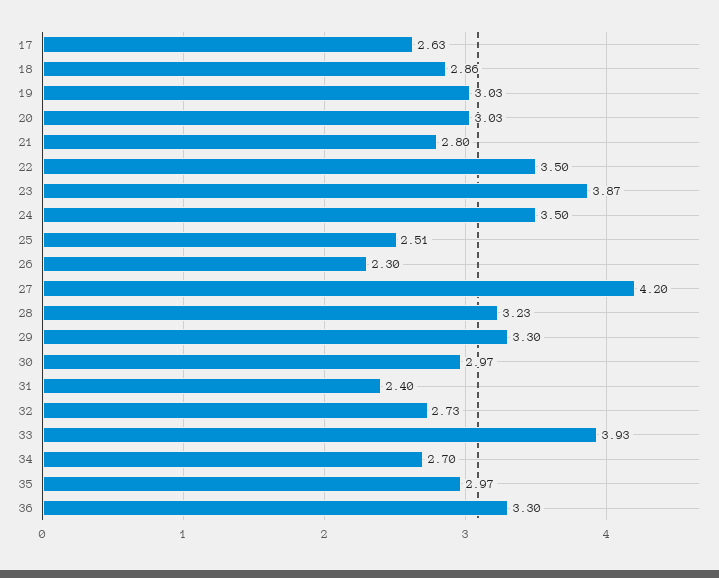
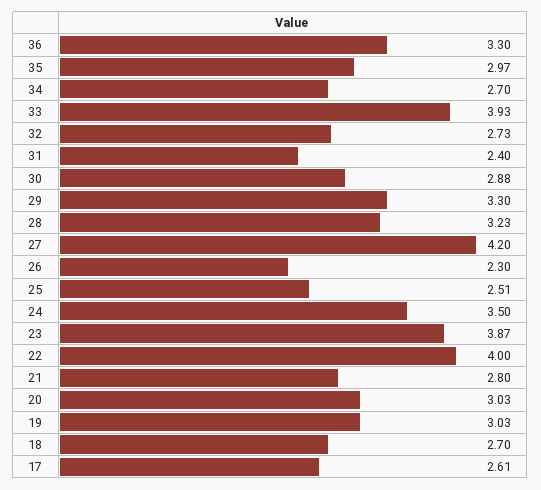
  {
-   "17": 2.63,
+   "17": 2.61,
-   "18": 2.86,
+   "18": 2.7,
    "19": 3.03,
    "20": 3.03,
    "21": 2.8,
-   "22": 3.5,
+   "22": 4,
    "23": 3.87,
    "24": 3.5,
    "25": 2.51,
    "26": 2.3,
    "27": 4.2,
    "28": 3.23,
    "29": 3.3,
-   "30": 2.97,
+   "30": 2.88,
    "31": 2.4,
    "32": 2.73,
    "33": 3.93,
    "34": 2.7,
    "35": 2.97,
    "36": 3.3
  }

